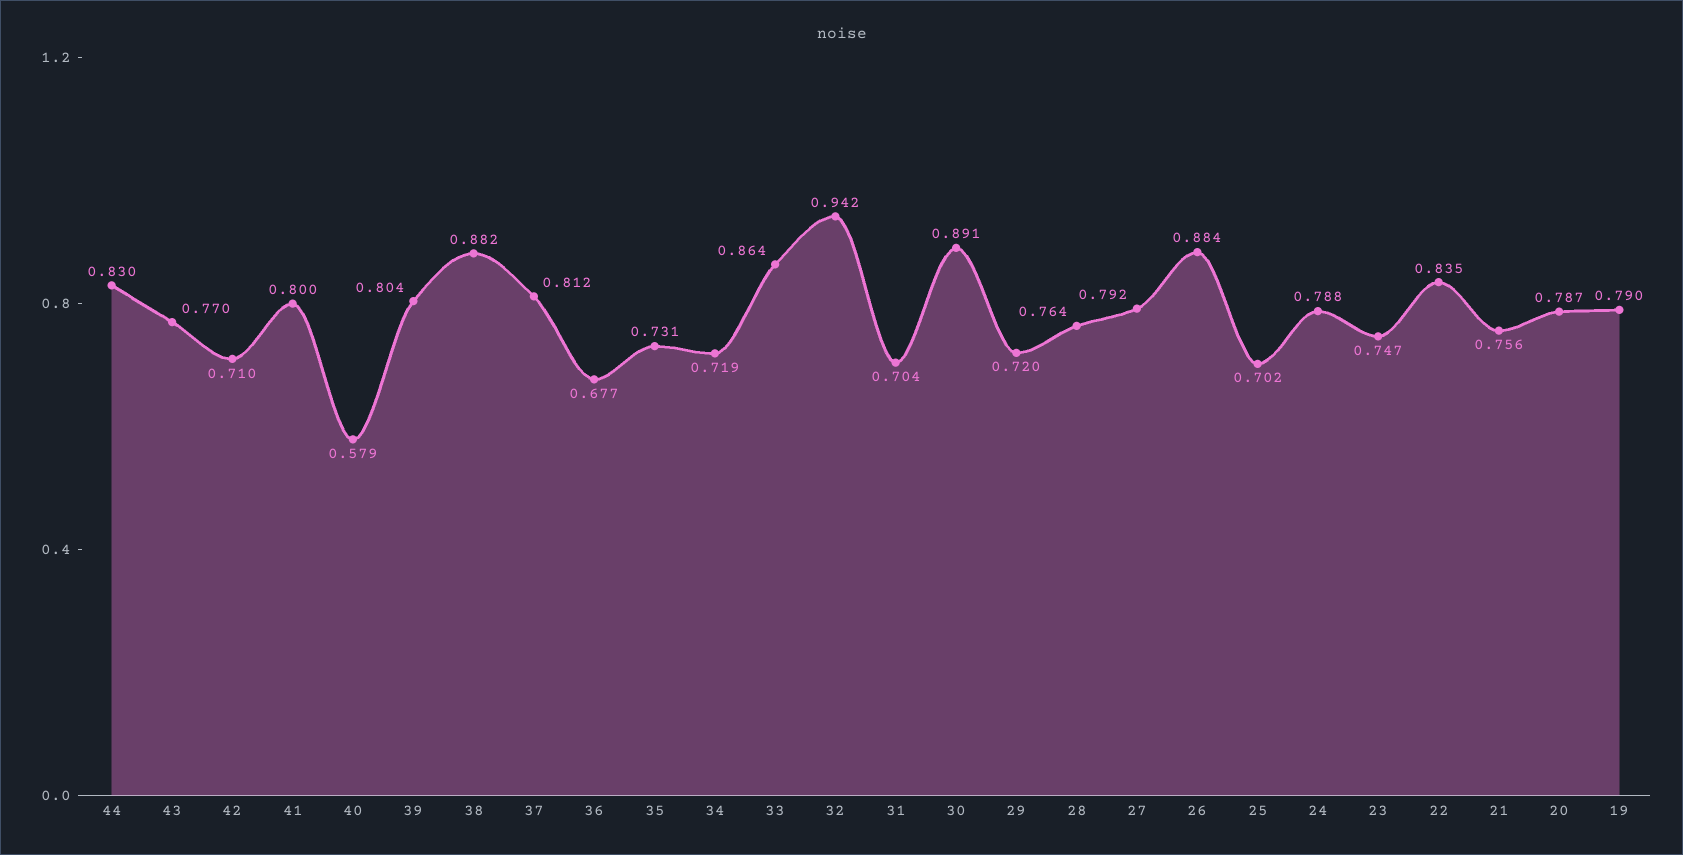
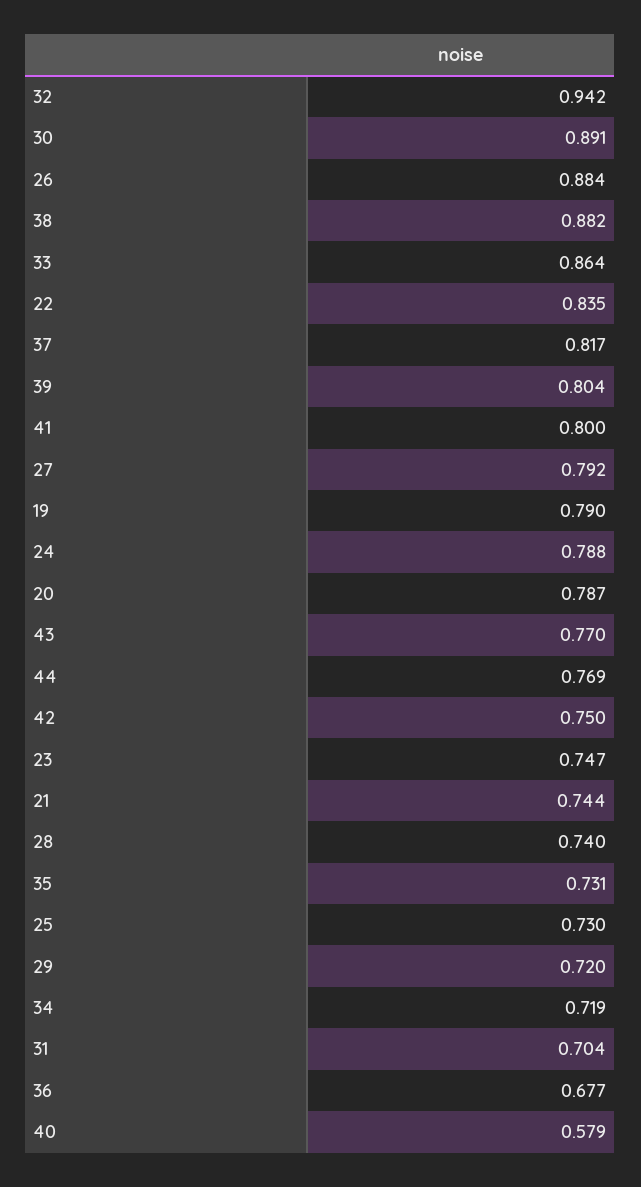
  {
-   "44": 0.83,
+   "44": 0.769,
    "43": 0.77,
-   "42": 0.71,
+   "42": 0.75,
    "41": 0.8,
    "40": 0.579,
    "39": 0.804,
    "38": 0.882,
-   "37": 0.812,
+   "37": 0.817,
    "36": 0.677,
    "35": 0.731,
    "34": 0.719,
    "33": 0.864,
    "32": 0.942,
    "31": 0.704,
    "30": 0.891,
    "29": 0.72,
-   "28": 0.764,
+   "28": 0.74,
    "27": 0.792,
    "26": 0.884,
-   "25": 0.702,
+   "25": 0.73,
    "24": 0.788,
    "23": 0.747,
    "22": 0.835,
-   "21": 0.756,
+   "21": 0.744,
    "20": 0.787,
    "19": 0.79
  }

